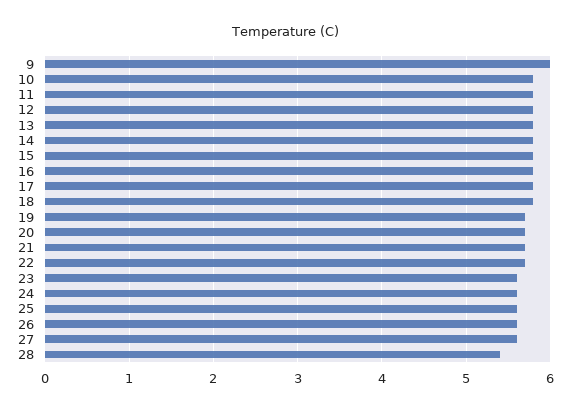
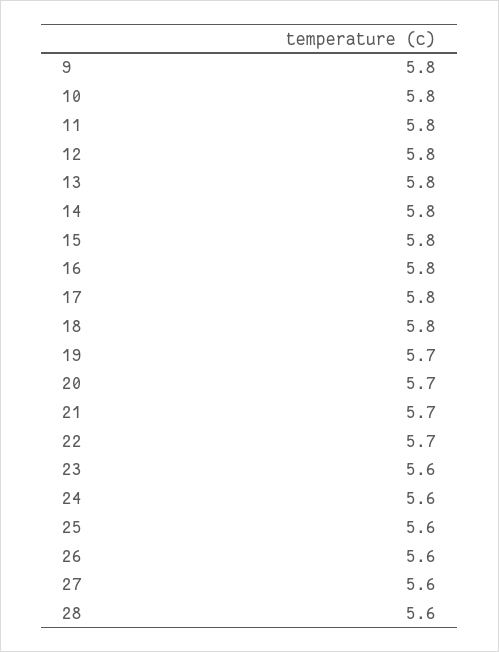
  {
-   "9": 6,
+   "9": 5.8,
    "10": 5.8,
    "11": 5.8,
    "12": 5.8,
    "13": 5.8,
    "14": 5.8,
    "15": 5.8,
    "16": 5.8,
    "17": 5.8,
    "18": 5.8,
    "19": 5.7,
    "20": 5.7,
    "21": 5.7,
    "22": 5.7,
    "23": 5.6,
    "24": 5.6,
    "25": 5.6,
    "26": 5.6,
    "27": 5.6,
-   "28": 5.4
+   "28": 5.6
  }

